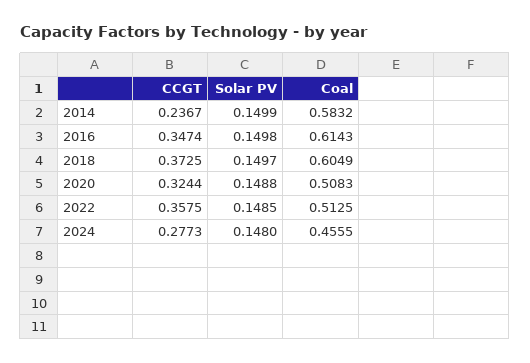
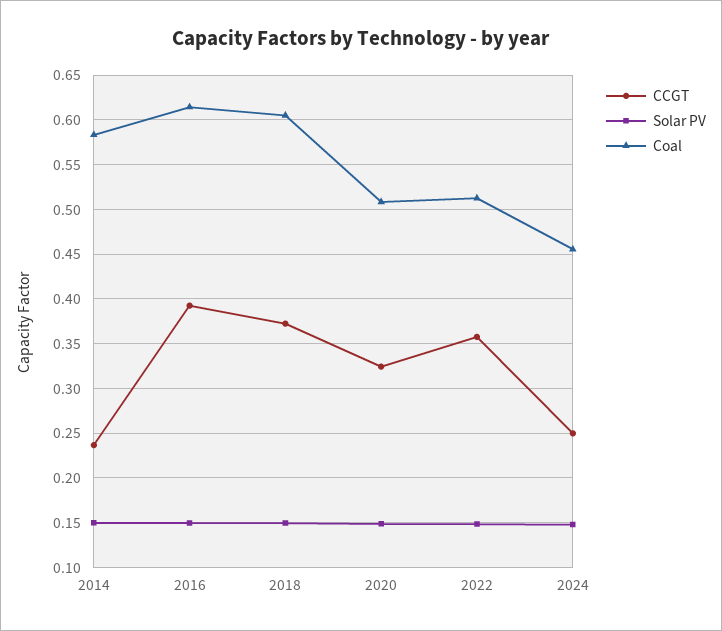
  {
    "CCGT": {
      "2014": 0.2367,
-     "2016": 0.3474,
+     "2016": 0.39,
      "2018": 0.3725,
      "2020": 0.3244,
      "2022": 0.3575,
-     "2024": 0.2773
+     "2024": 0.25
    },
    "Solar PV": {
      "2014": 0.1499,
      "2016": 0.1498,
      "2018": 0.1497,
      "2020": 0.1488,
      "2022": 0.1485,
      "2024": 0.148
    },
    "Coal": {
      "2014": 0.5832,
      "2016": 0.6143,
      "2018": 0.6049,
      "2020": 0.5083,
      "2022": 0.5125,
      "2024": 0.4555
    }
  }

